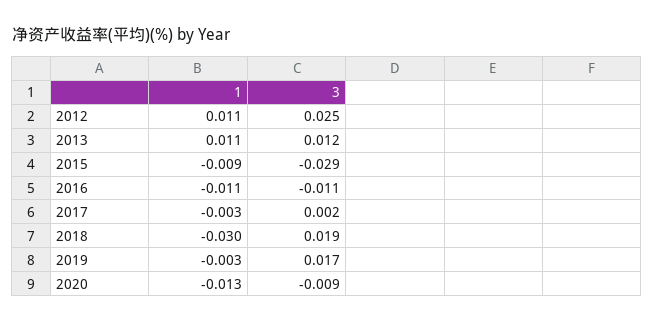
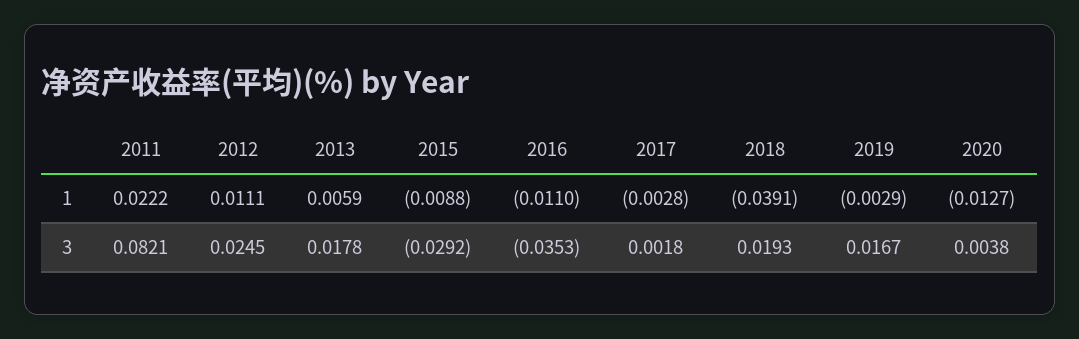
  {
    "1": {
      "2012": 0.0111,
-     "2013": 0.011,
+     "2013": 0.0059,
      "2015": -0.0088,
      "2016": -0.011,
      "2017": -0.0028,
-     "2018": -0.03,
+     "2018": -0.0391,
      "2019": -0.0029,
-     "2020": -0.0127
+     "2020": -0.0127,
+     "2011": 0.0222
    },
    "3": {
      "2012": 0.0245,
-     "2013": 0.012,
+     "2013": 0.0178,
      "2015": -0.0292,
-     "2016": -0.011,
+     "2016": -0.0353,
      "2017": 0.0018,
      "2018": 0.0193,
      "2019": 0.0167,
-     "2020": -0.009
+     "2020": 0.0038,
+     "2011": 0.0821
    }
  }

